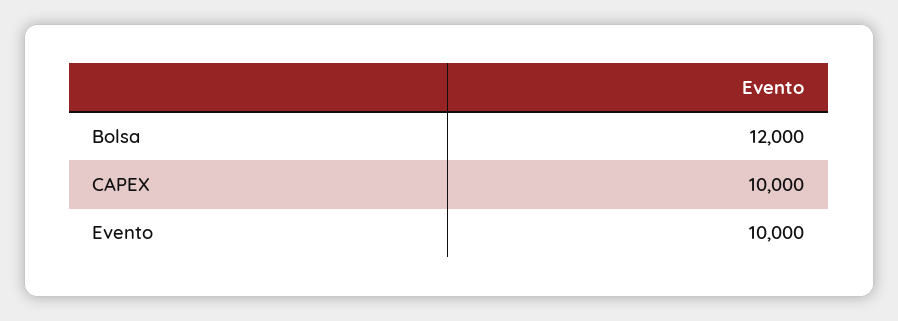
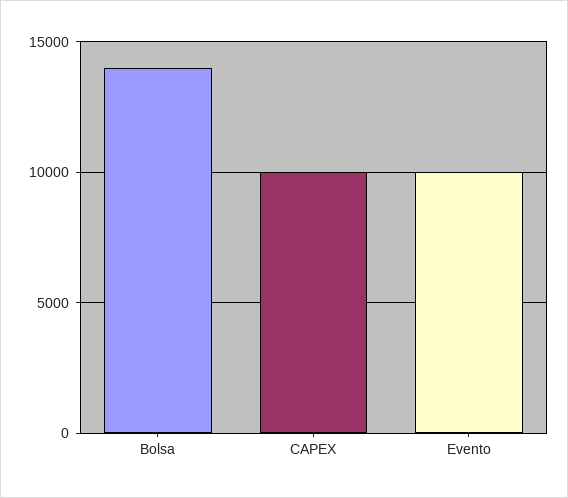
  {
-   "Bolsa": 12000,
+   "Bolsa": 14000,
    "CAPEX": 10000,
    "Evento": 10000
  }

